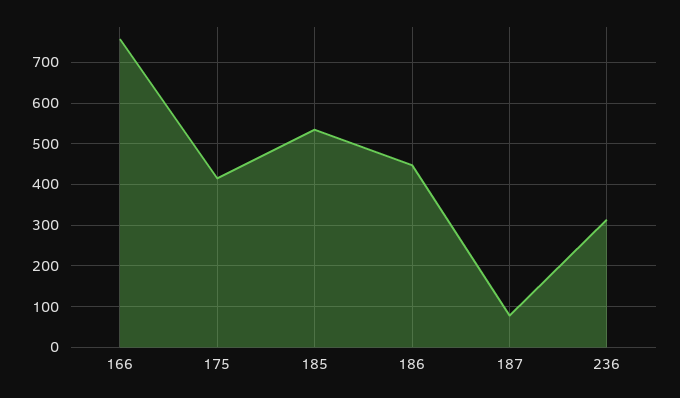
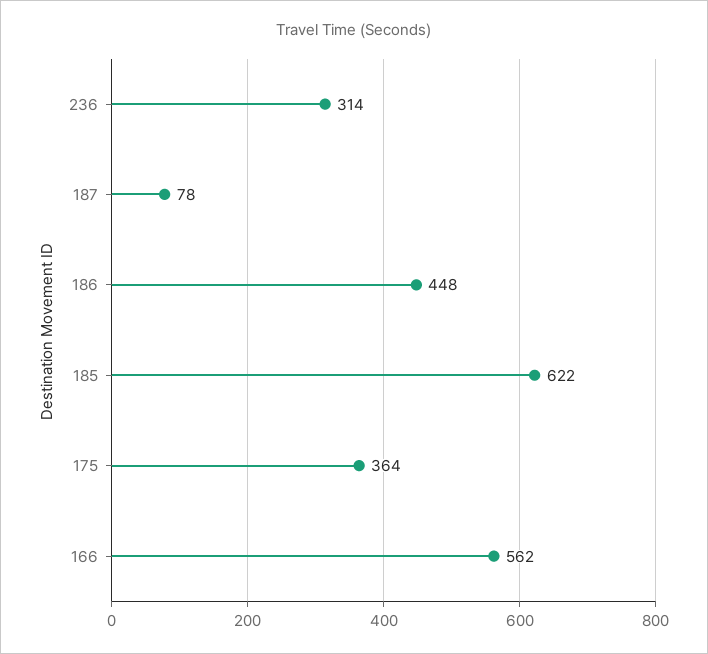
  {
-   "166": 760,
+   "166": 562,
-   "175": 420,
+   "175": 364,
-   "185": 540,
+   "185": 622,
    "186": 448,
    "187": 78,
    "236": 314
  }

